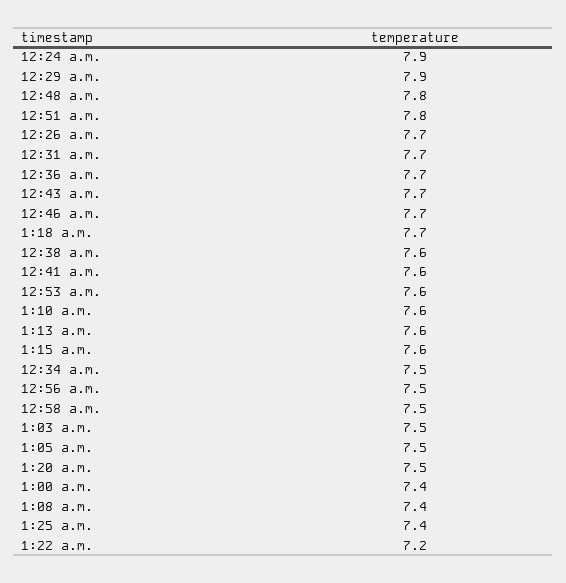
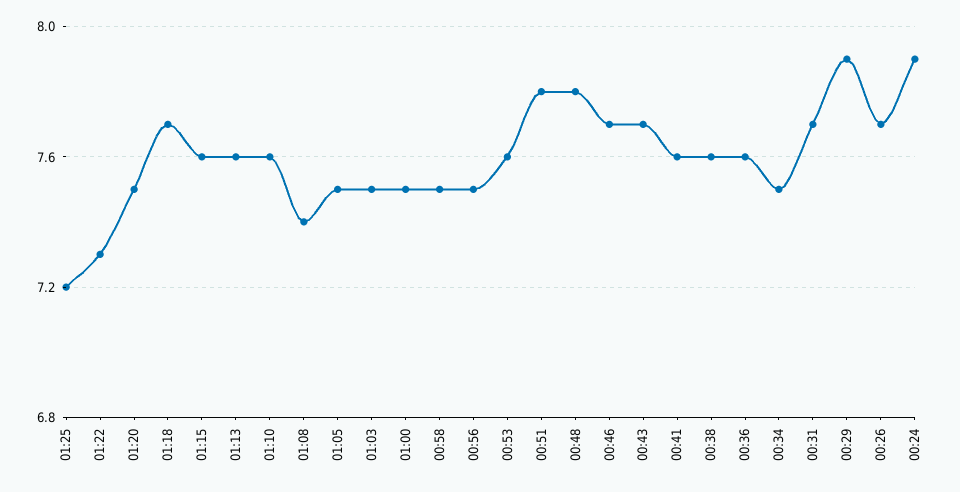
  {
    "12:24 a.m.": 7.9,
    "12:29 a.m.": 7.9,
    "12:48 a.m.": 7.8,
    "12:51 a.m.": 7.8,
    "12:26 a.m.": 7.7,
    "12:31 a.m.": 7.7,
-   "12:36 a.m.": 7.7,
+   "12:36 a.m.": 7.6,
    "12:43 a.m.": 7.7,
    "12:46 a.m.": 7.7,
    "1:18 a.m.": 7.7,
    "12:38 a.m.": 7.6,
    "12:41 a.m.": 7.6,
    "12:53 a.m.": 7.6,
    "1:10 a.m.": 7.6,
    "1:13 a.m.": 7.6,
    "1:15 a.m.": 7.6,
    "12:34 a.m.": 7.5,
    "12:56 a.m.": 7.5,
    "12:58 a.m.": 7.5,
    "1:03 a.m.": 7.5,
    "1:05 a.m.": 7.5,
    "1:20 a.m.": 7.5,
-   "1:00 a.m.": 7.4,
+   "1:00 a.m.": 7.5,
    "1:08 a.m.": 7.4,
-   "1:25 a.m.": 7.4,
+   "1:25 a.m.": 7.2,
-   "1:22 a.m.": 7.2
+   "1:22 a.m.": 7.3
  }

